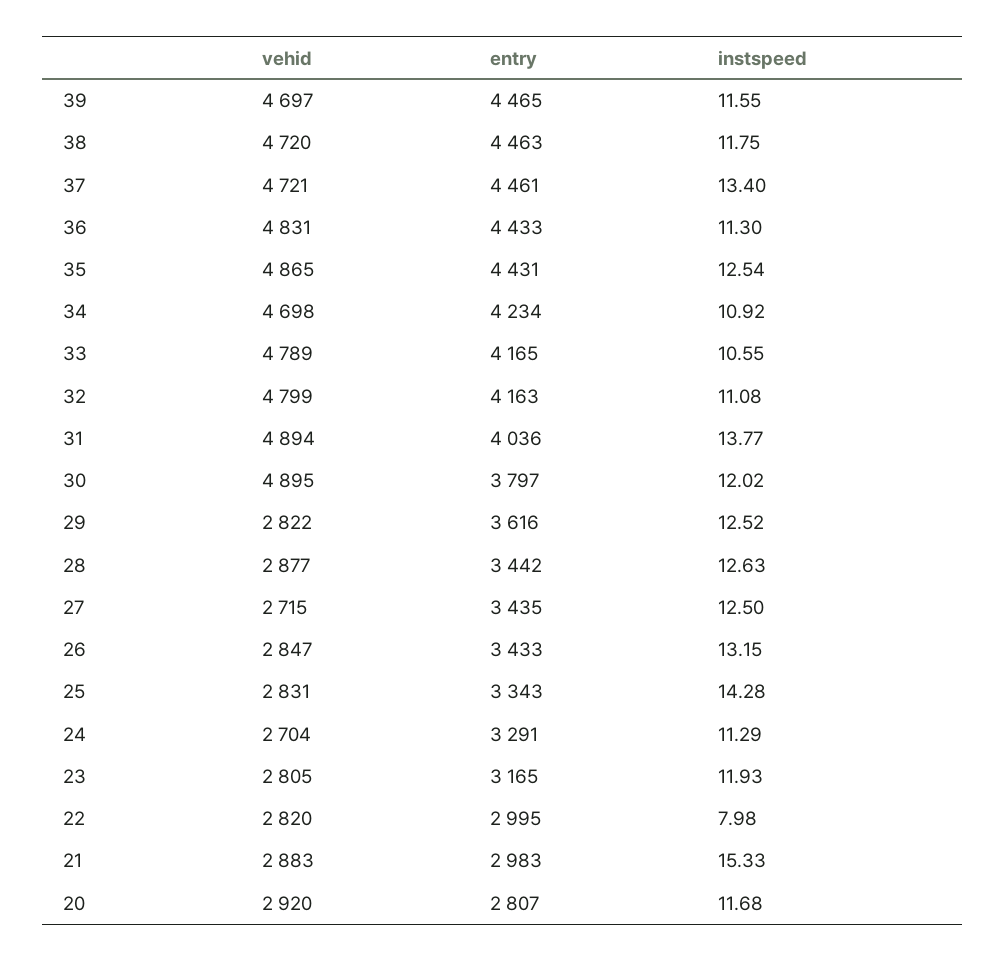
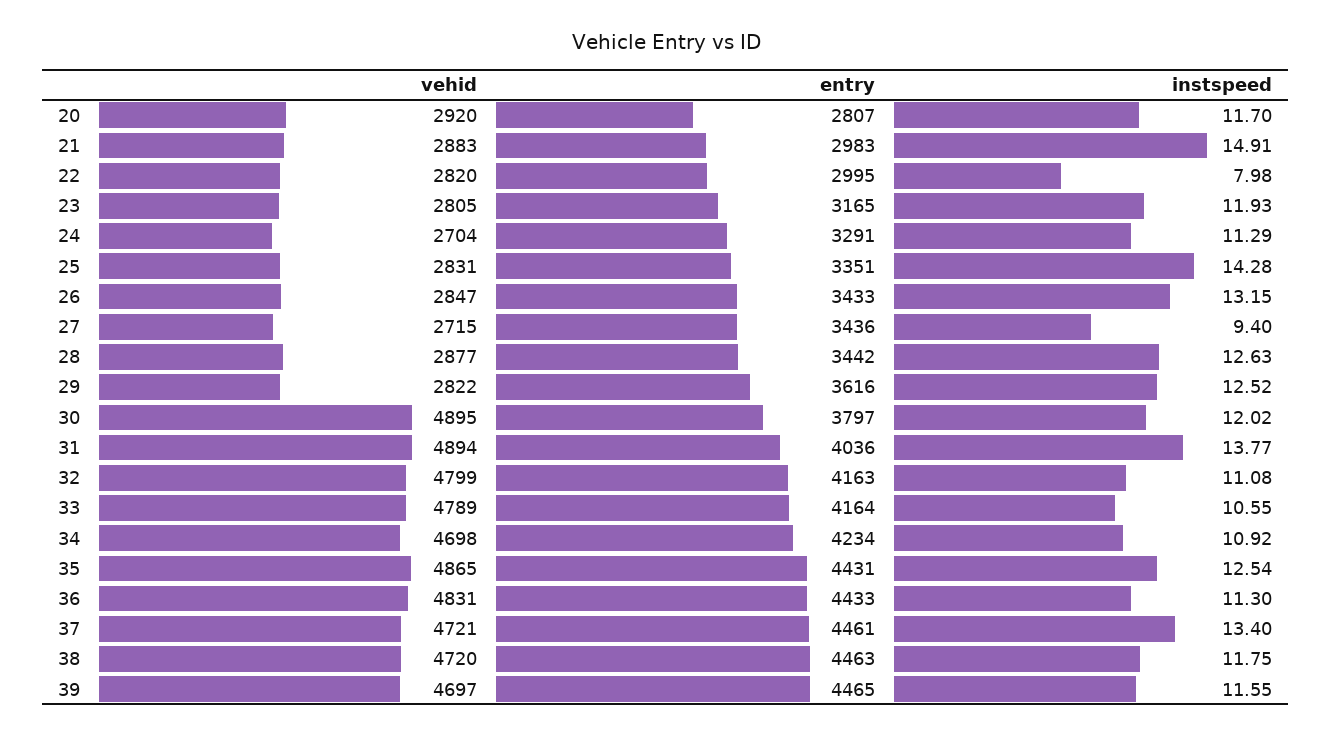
  {
    "vehid": {
      "39": 4697,
      "38": 4720,
      "37": 4721,
      "36": 4831,
      "35": 4865,
      "34": 4698,
      "33": 4789,
      "32": 4799,
      "31": 4894,
      "30": 4895,
      "29": 2822,
      "28": 2877,
      "27": 2715,
      "26": 2847,
      "25": 2831,
      "24": 2704,
      "23": 2805,
      "22": 2820,
      "21": 2883,
      "20": 2920
    },
    "entry": {
      "39": 4465,
      "38": 4463,
      "37": 4461,
      "36": 4433,
      "35": 4431,
      "34": 4234,
-     "33": 4165,
+     "33": 4164,
      "32": 4163,
      "31": 4036,
      "30": 3797,
      "29": 3616,
      "28": 3442,
-     "27": 3435,
+     "27": 3436,
      "26": 3433,
-     "25": 3343,
+     "25": 3351,
      "24": 3291,
      "23": 3165,
      "22": 2995,
      "21": 2983,
      "20": 2807
    },
    "instspeed": {
      "39": 11.55,
      "38": 11.75,
      "37": 13.4,
      "36": 11.3,
      "35": 12.54,
      "34": 10.92,
      "33": 10.55,
      "32": 11.08,
      "31": 13.77,
      "30": 12.02,
      "29": 12.52,
      "28": 12.63,
-     "27": 12.5,
+     "27": 9.4,
      "26": 13.15,
      "25": 14.28,
      "24": 11.29,
      "23": 11.93,
      "22": 7.98,
-     "21": 15.33,
+     "21": 14.91,
-     "20": 11.68
+     "20": 11.7
    }
  }

